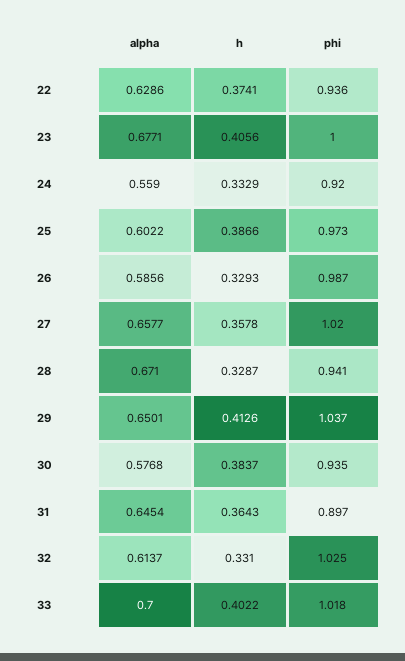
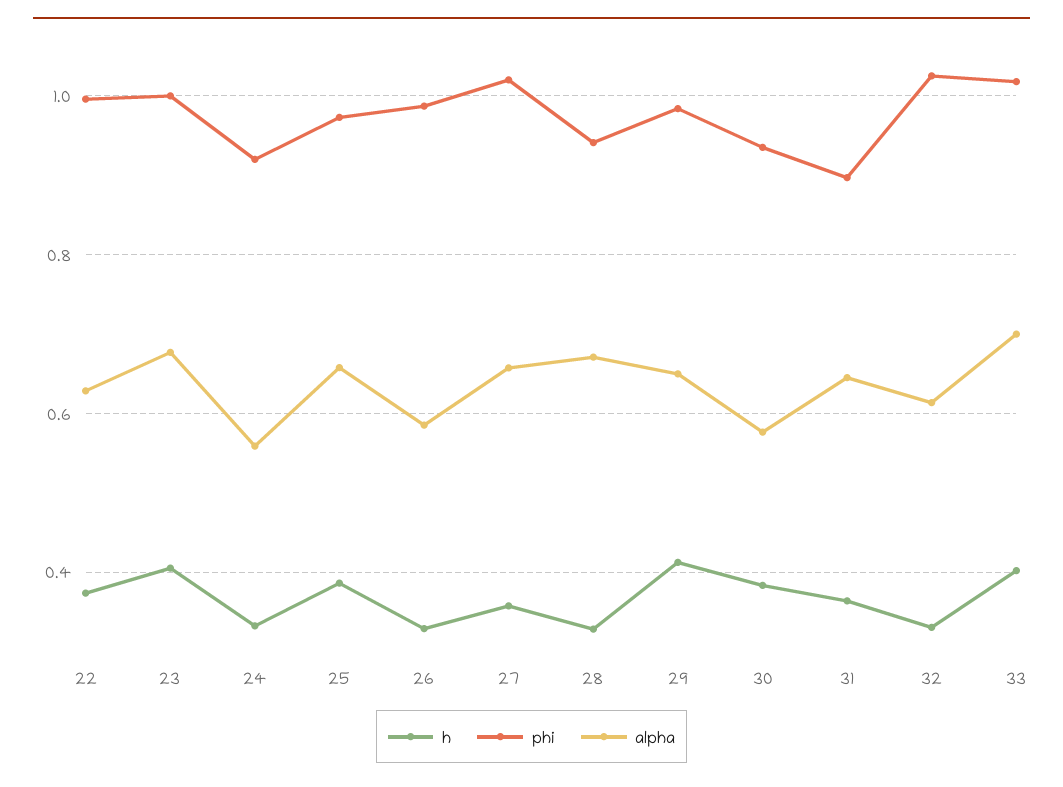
  {
    "alpha": {
      "22": 0.6286,
      "23": 0.6771,
      "24": 0.559,
-     "25": 0.6022,
+     "25": 0.66,
      "26": 0.5856,
      "27": 0.6577,
      "28": 0.671,
      "29": 0.6501,
      "30": 0.5768,
      "31": 0.6454,
      "32": 0.6137,
      "33": 0.7
    },
    "h": {
      "22": 0.3741,
      "23": 0.4056,
      "24": 0.3329,
      "25": 0.3866,
      "26": 0.3293,
      "27": 0.3578,
      "28": 0.3287,
      "29": 0.4126,
      "30": 0.3837,
      "31": 0.3643,
      "32": 0.331,
      "33": 0.4022
    },
    "phi": {
-     "22": 0.936,
+     "22": 1,
      "23": 1,
      "24": 0.92,
      "25": 0.973,
      "26": 0.987,
      "27": 1.02,
      "28": 0.941,
-     "29": 1.037,
+     "29": 0.98,
      "30": 0.935,
      "31": 0.897,
      "32": 1.025,
      "33": 1.018
    }
  }

